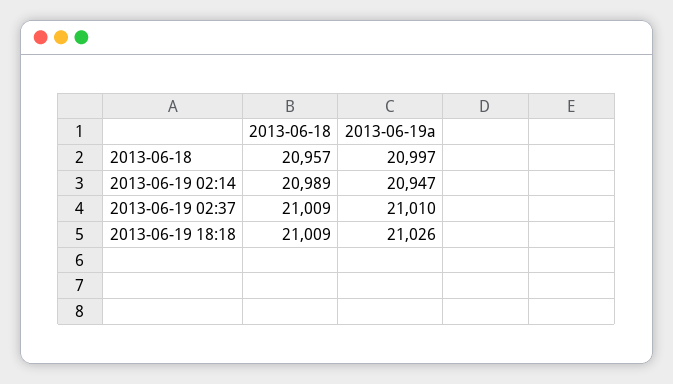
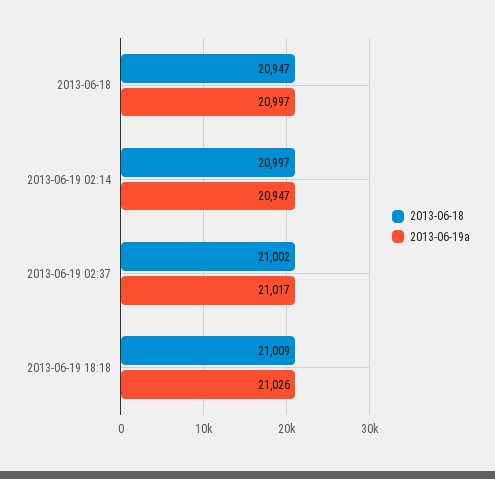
  {
    "2013-06-18": {
-     "2013-06-18": 20957,
+     "2013-06-18": 20947,
-     "2013-06-19 02:14": 20989,
+     "2013-06-19 02:14": 20997,
-     "2013-06-19 02:37": 21009,
+     "2013-06-19 02:37": 21002,
      "2013-06-19 18:18": 21009
    },
    "2013-06-19a": {
      "2013-06-18": 20997,
      "2013-06-19 02:14": 20947,
-     "2013-06-19 02:37": 21010,
+     "2013-06-19 02:37": 21017,
      "2013-06-19 18:18": 21026
    }
  }

